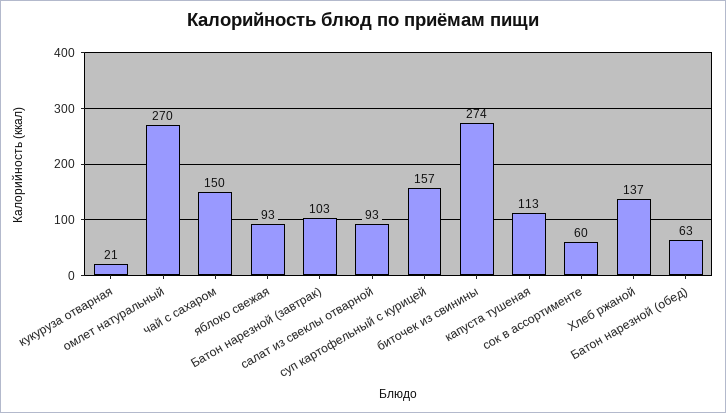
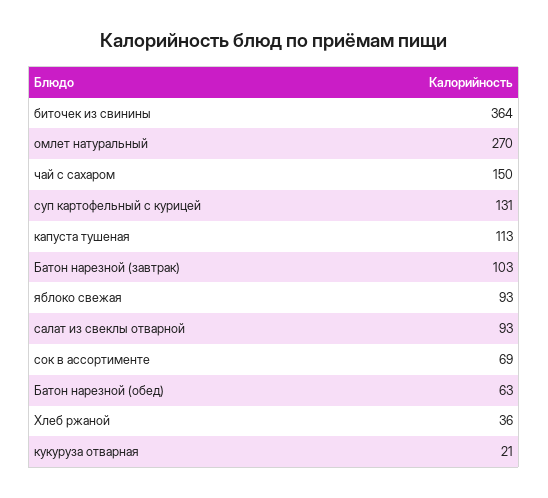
  {
    "кукуруза отварная": 21,
    "омлет натуральный": 270,
    "чай с сахаром": 150,
    "яблоко свежая": 93,
    "Батон нарезной (завтрак)": 103,
    "салат из свеклы отварной": 93,
-   "суп картофельный с курицей": 157,
+   "суп картофельный с курицей": 131,
-   "биточек из свинины": 274,
+   "биточек из свинины": 364,
    "капуста тушеная": 113,
-   "сок в ассортименте": 60,
+   "сок в ассортименте": 69,
-   "Хлеб ржаной": 137,
+   "Хлеб ржаной": 36,
    "Батон нарезной (обед)": 63
  }

